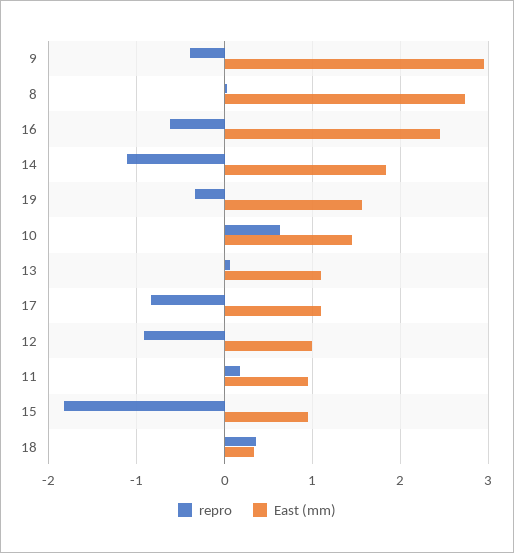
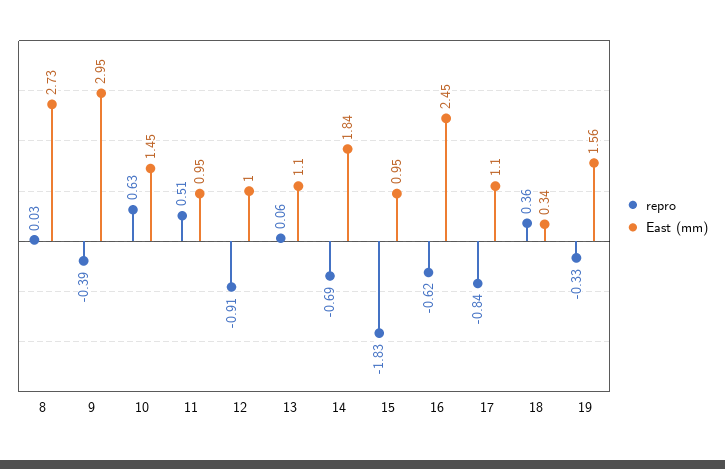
  {
    "repro": {
      "9": -0.39,
      "8": 0.03,
      "16": -0.62,
-     "14": -1.1,
+     "14": -0.69,
      "19": -0.33,
      "10": 0.63,
      "13": 0.06,
      "17": -0.84,
      "12": -0.91,
-     "11": 0.2,
+     "11": 0.51,
      "15": -1.83,
      "18": 0.36
    },
    "East (mm)": {
      "9": 2.95,
      "8": 2.73,
      "16": 2.45,
      "14": 1.84,
      "19": 1.56,
      "10": 1.45,
      "13": 1.1,
      "17": 1.1,
      "12": 1,
      "11": 0.95,
      "15": 0.95,
      "18": 0.34
    }
  }

